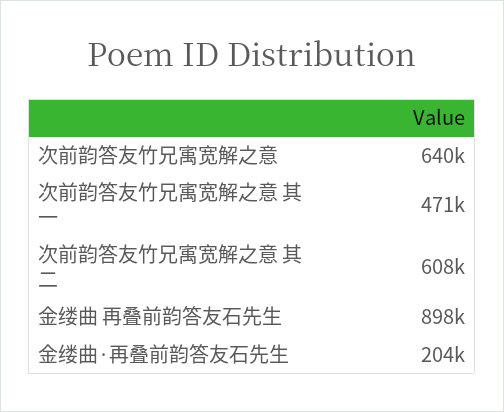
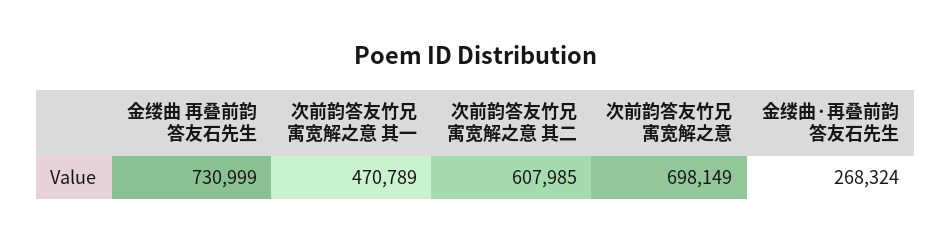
  {
-   "次前韵答友竹兄㝢宽解之意": 640000,
+   "次前韵答友竹兄㝢宽解之意": 698149,
    "次前韵答友竹兄㝢宽解之意 其一": 470789,
    "次前韵答友竹兄㝢宽解之意 其二": 607985,
-   "金缕曲 再叠前韵答友石先生": 898000,
+   "金缕曲 再叠前韵答友石先生": 730999,
-   "金缕曲·再叠前韵答友石先生": 204000
+   "金缕曲·再叠前韵答友石先生": 268324
  }

